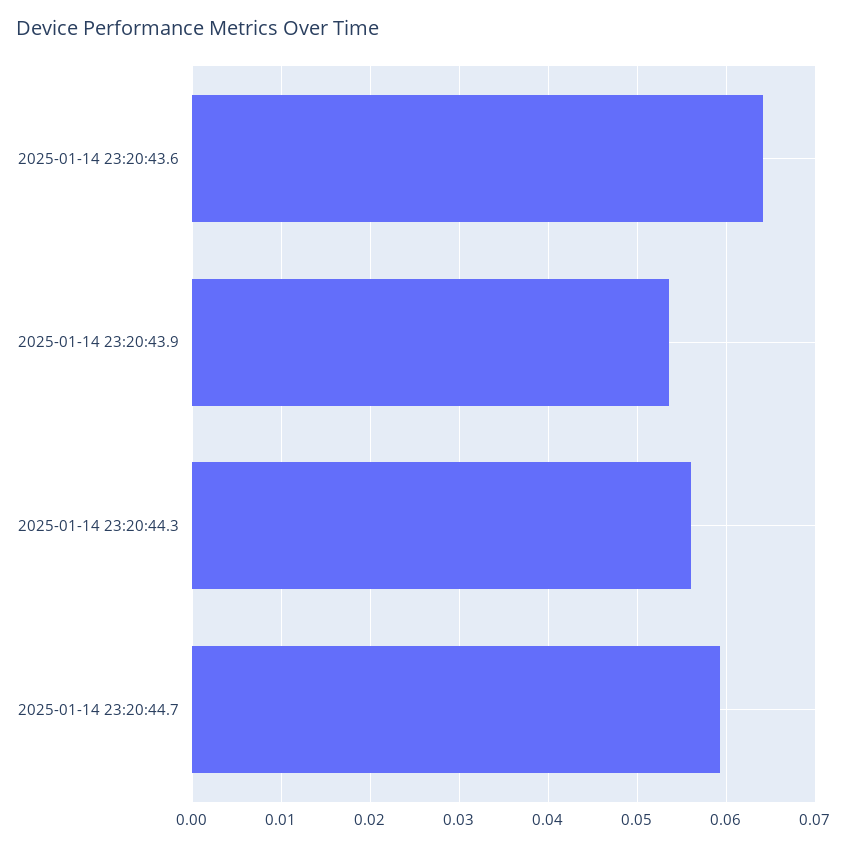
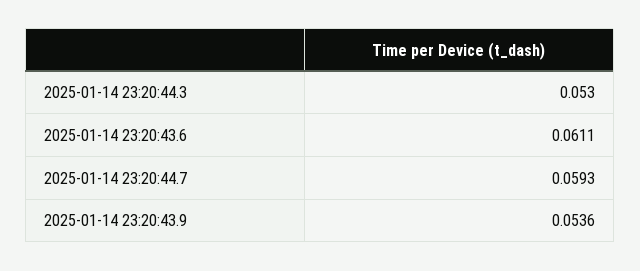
  {
-   "2025-01-14 23:20:43.6": 0.064,
+   "2025-01-14 23:20:43.6": 0.0611,
    "2025-01-14 23:20:43.9": 0.0536,
-   "2025-01-14 23:20:44.3": 0.056,
+   "2025-01-14 23:20:44.3": 0.053,
    "2025-01-14 23:20:44.7": 0.0593
  }

